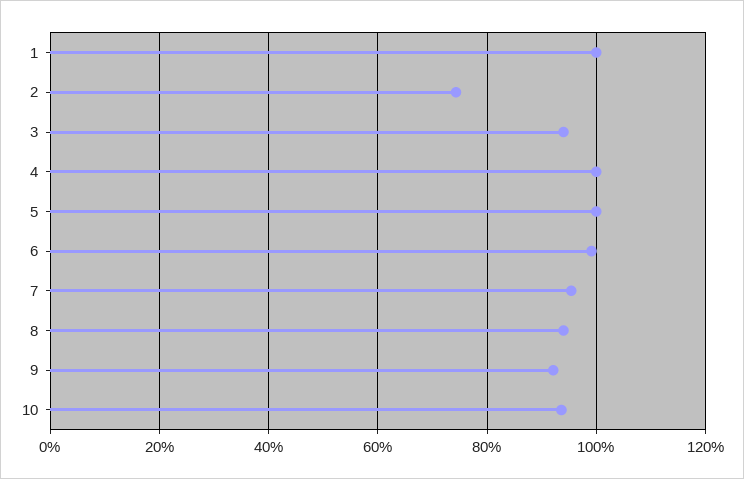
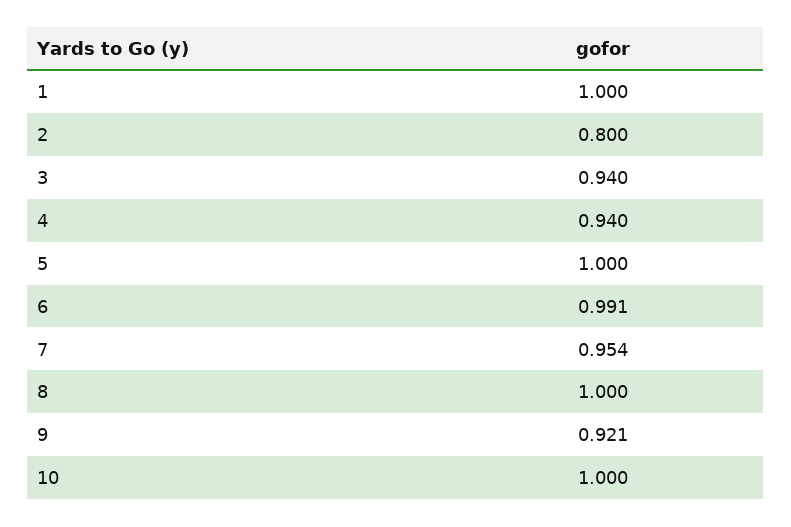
  {
    "1": 1,
-   "2": 0.74,
+   "2": 0.8,
    "3": 0.94,
-   "4": 1,
+   "4": 0.94,
    "5": 1,
    "6": 0.991,
    "7": 0.954,
-   "8": 0.94,
+   "8": 1,
    "9": 0.921,
-   "10": 0.94
+   "10": 1
  }

